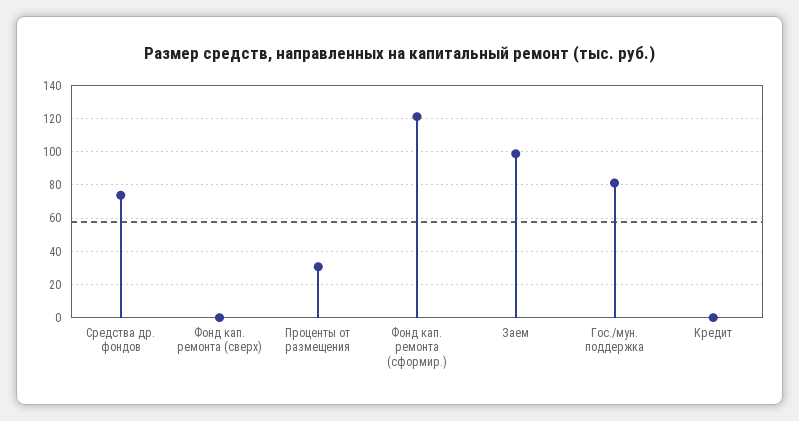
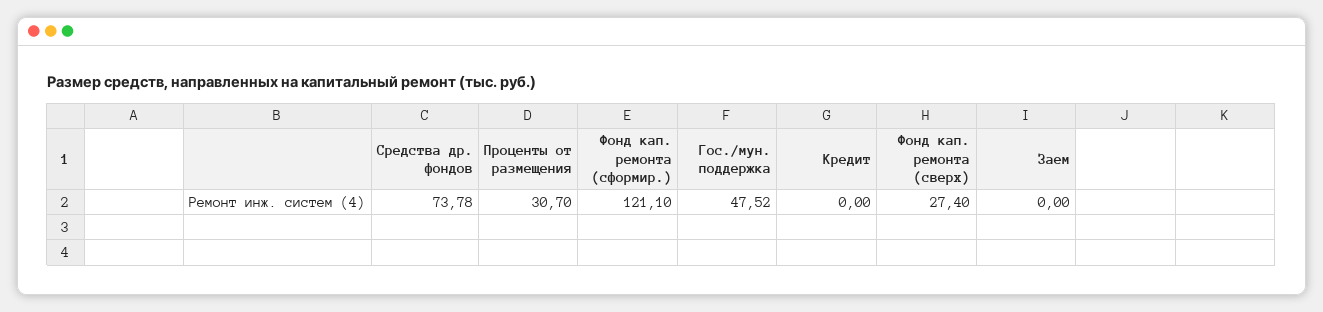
  {
    "Средства др. фондов": 73.78,
-   "Фонд кап. ремонта (сверх)": 0,
+   "Фонд кап. ремонта (сверх)": 27.4,
    "Проценты от размещения": 30.7,
    "Фонд кап. ремонта (сформир.)": 121.1,
-   "Заем": 100,
+   "Заем": 0,
-   "Гос./мун. поддержка": 80,
+   "Гос./мун. поддержка": 47.52,
    "Кредит": 0
  }

